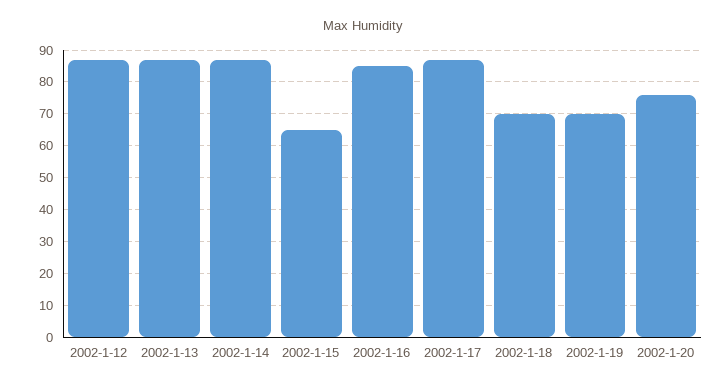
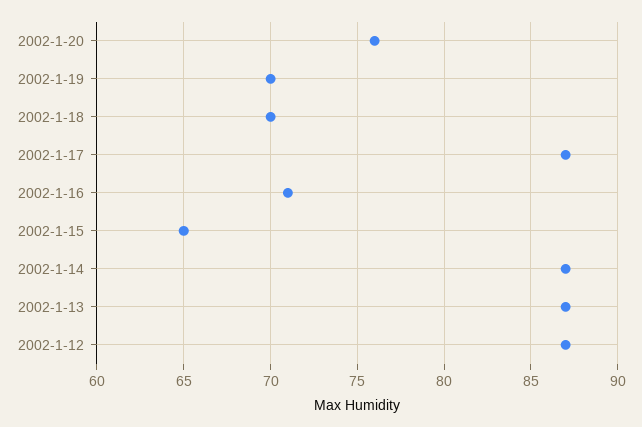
  {
    "2002-1-12": 87,
    "2002-1-13": 87,
    "2002-1-14": 87,
    "2002-1-15": 65,
-   "2002-1-16": 85,
+   "2002-1-16": 71,
    "2002-1-17": 87,
    "2002-1-18": 70,
    "2002-1-19": 70,
    "2002-1-20": 76
  }

